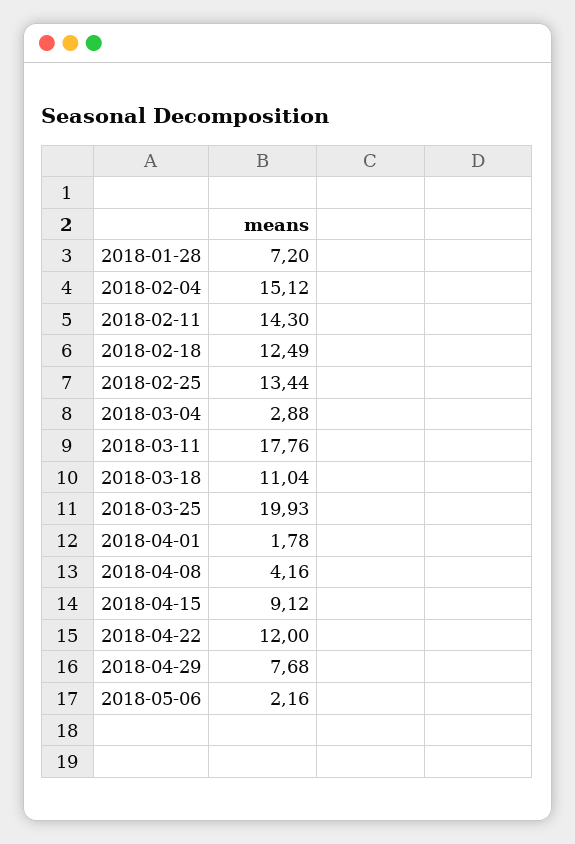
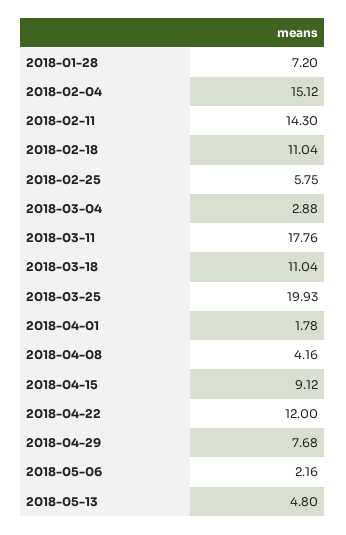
  {
    "2018-01-28": 7.2,
    "2018-02-04": 15.12,
    "2018-02-11": 14.3,
-   "2018-02-18": 12.49,
+   "2018-02-18": 11.04,
-   "2018-02-25": 13.44,
+   "2018-02-25": 5.75,
    "2018-03-04": 2.88,
    "2018-03-11": 17.76,
    "2018-03-18": 11.04,
    "2018-03-25": 19.93,
    "2018-04-01": 1.78,
    "2018-04-08": 4.16,
    "2018-04-15": 9.12,
    "2018-04-22": 12,
    "2018-04-29": 7.68,
-   "2018-05-06": 2.16
+   "2018-05-06": 2.16,
+   "2018-05-13": 4.8
  }

